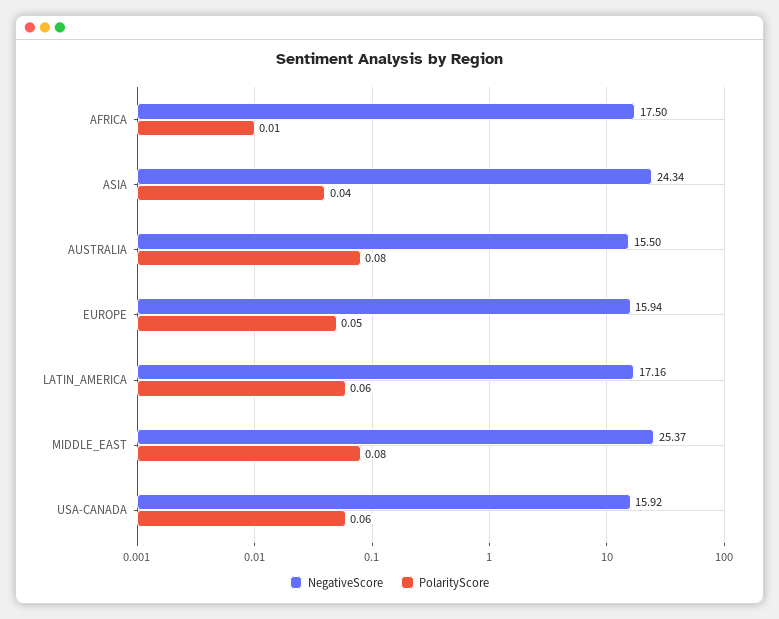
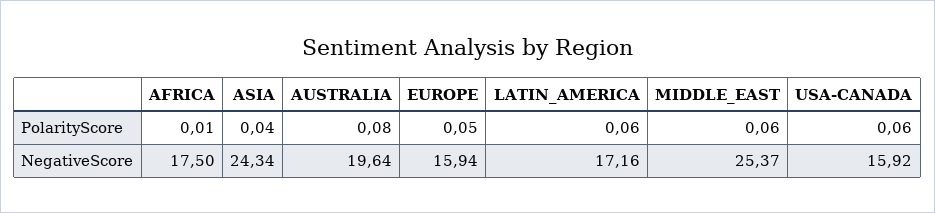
  {
    "NegativeScore": {
      "AFRICA": 17.5,
      "ASIA": 24.34,
-     "AUSTRALIA": 15.5,
+     "AUSTRALIA": 19.64,
      "EUROPE": 15.94,
      "LATIN_AMERICA": 17.16,
      "MIDDLE_EAST": 25.37,
      "USA-CANADA": 15.92
    },
    "PolarityScore": {
      "AFRICA": 0.01,
      "ASIA": 0.04,
      "AUSTRALIA": 0.08,
      "EUROPE": 0.05,
      "LATIN_AMERICA": 0.06,
-     "MIDDLE_EAST": 0.08,
+     "MIDDLE_EAST": 0.06,
      "USA-CANADA": 0.06
    }
  }

